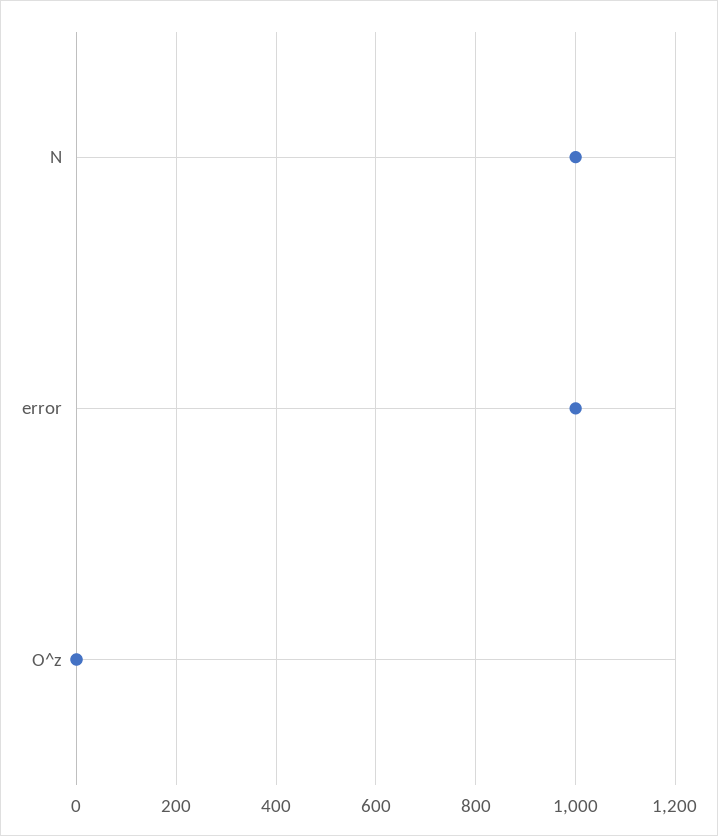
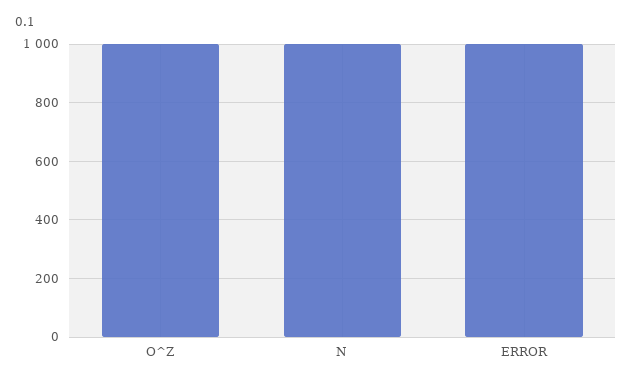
  {
    "N": 1000,
    "error": 1000,
-   "O^z": 0
+   "O^z": 1000
  }

